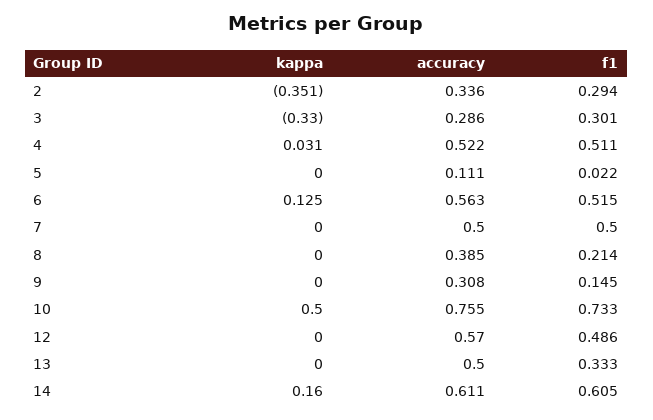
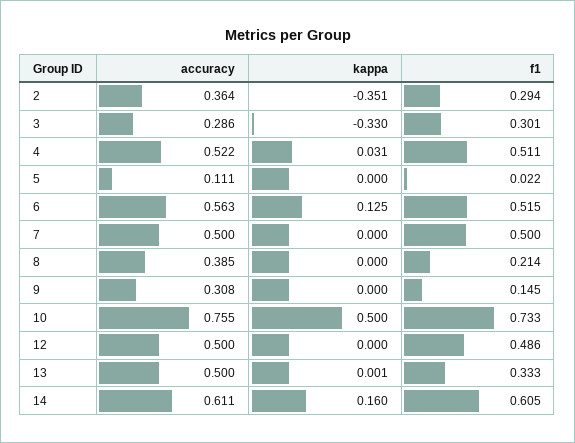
  {
    "kappa": {
      "2": -0.351,
      "3": -0.33,
      "4": 0.031,
      "5": 0,
      "6": 0.125,
      "7": 0,
      "8": 0,
      "9": 0,
      "10": 0.5,
      "12": 0,
-     "13": 0,
+     "13": 0.001,
      "14": 0.16
    },
    "accuracy": {
-     "2": 0.336,
+     "2": 0.364,
      "3": 0.286,
      "4": 0.522,
      "5": 0.111,
      "6": 0.563,
      "7": 0.5,
      "8": 0.385,
      "9": 0.308,
      "10": 0.755,
-     "12": 0.57,
+     "12": 0.5,
      "13": 0.5,
      "14": 0.611
    },
    "f1": {
      "2": 0.294,
      "3": 0.301,
      "4": 0.511,
      "5": 0.022,
      "6": 0.515,
      "7": 0.5,
      "8": 0.214,
      "9": 0.145,
      "10": 0.733,
      "12": 0.486,
      "13": 0.333,
      "14": 0.605
    }
  }

